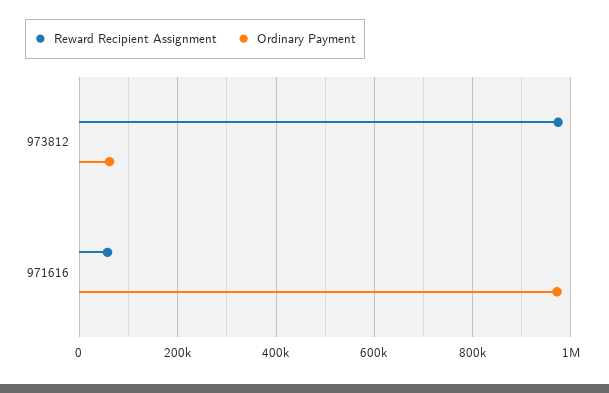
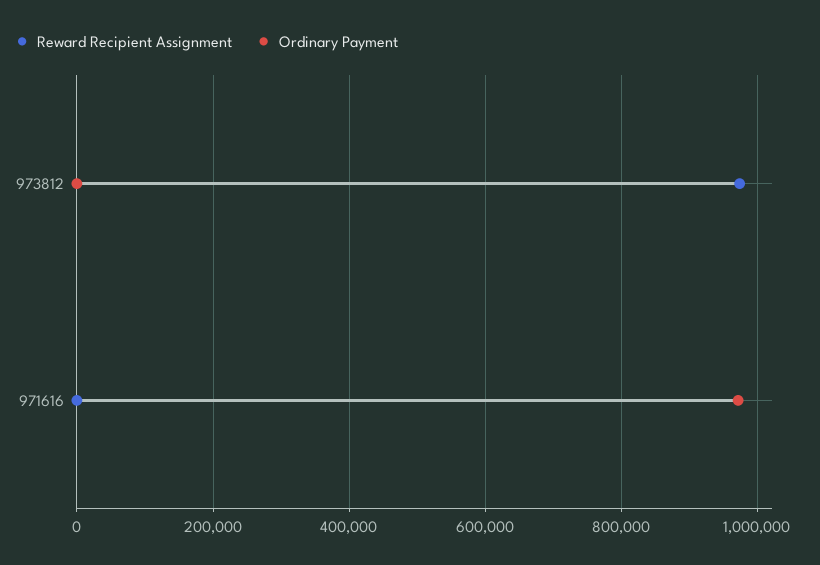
  {
    "Reward Recipient Assignment": {
      "973812": 980000,
-     "971616": 60000
+     "971616": 0
    },
    "Ordinary Payment": {
-     "973812": 60000,
+     "973812": 0,
      "971616": 980000
    }
  }

